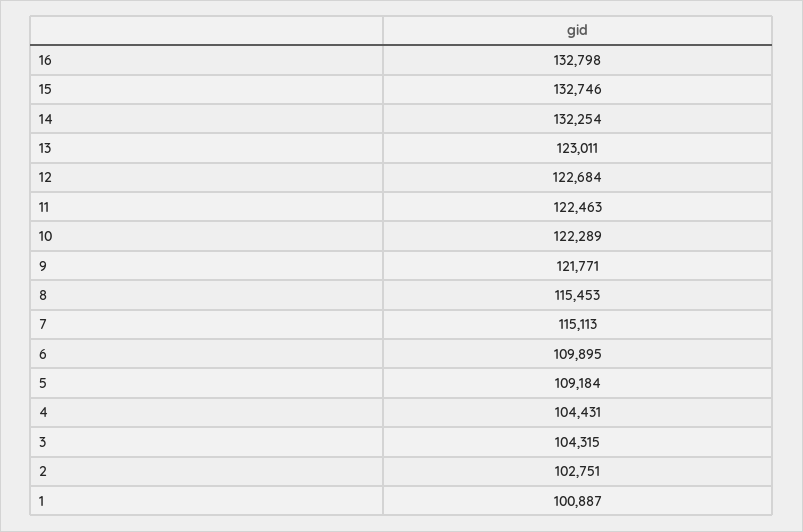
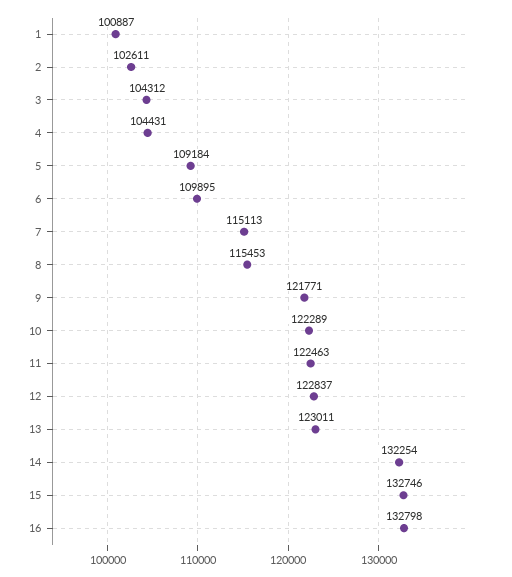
  {
    "16": 132798,
    "15": 132746,
    "14": 132254,
    "13": 123011,
-   "12": 122684,
+   "12": 122837,
    "11": 122463,
    "10": 122289,
    "9": 121771,
    "8": 115453,
    "7": 115113,
    "6": 109895,
    "5": 109184,
    "4": 104431,
-   "3": 104315,
+   "3": 104312,
-   "2": 102751,
+   "2": 102611,
    "1": 100887
  }

